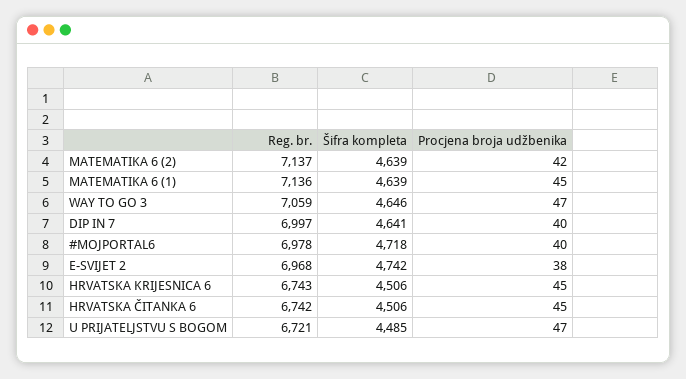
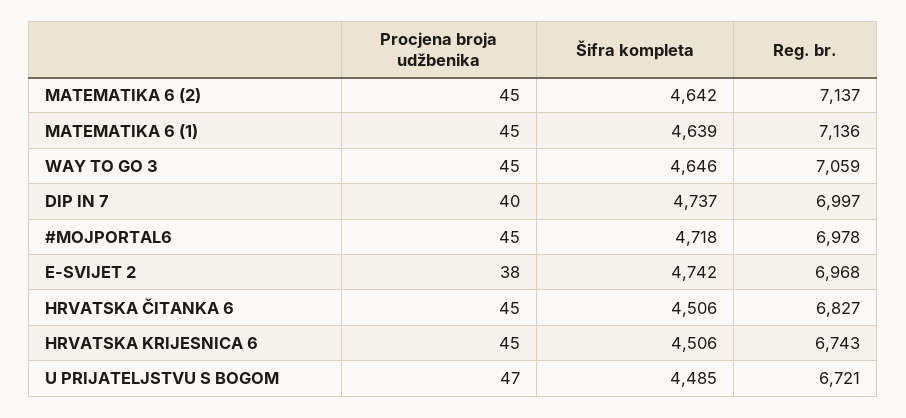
  {
    "Reg. br.": {
      "MATEMATIKA 6 (2)": 7137,
      "MATEMATIKA 6 (1)": 7136,
      "WAY TO GO 3": 7059,
      "DIP IN 7": 6997,
      "#MOJPORTAL6": 6978,
      "E-SVIJET 2": 6968,
      "HRVATSKA KRIJESNICA 6": 6743,
-     "HRVATSKA ČITANKA 6": 6742,
+     "HRVATSKA ČITANKA 6": 6827,
      "U PRIJATELJSTVU S BOGOM": 6721
    },
    "Šifra kompleta": {
-     "MATEMATIKA 6 (2)": 4639,
+     "MATEMATIKA 6 (2)": 4642,
      "MATEMATIKA 6 (1)": 4639,
      "WAY TO GO 3": 4646,
-     "DIP IN 7": 4641,
+     "DIP IN 7": 4737,
      "#MOJPORTAL6": 4718,
      "E-SVIJET 2": 4742,
      "HRVATSKA KRIJESNICA 6": 4506,
      "HRVATSKA ČITANKA 6": 4506,
      "U PRIJATELJSTVU S BOGOM": 4485
    },
    "Procjena broja udžbenika": {
-     "MATEMATIKA 6 (2)": 42,
+     "MATEMATIKA 6 (2)": 45,
      "MATEMATIKA 6 (1)": 45,
-     "WAY TO GO 3": 47,
+     "WAY TO GO 3": 45,
      "DIP IN 7": 40,
-     "#MOJPORTAL6": 40,
+     "#MOJPORTAL6": 45,
      "E-SVIJET 2": 38,
      "HRVATSKA KRIJESNICA 6": 45,
      "HRVATSKA ČITANKA 6": 45,
      "U PRIJATELJSTVU S BOGOM": 47
    }
  }

